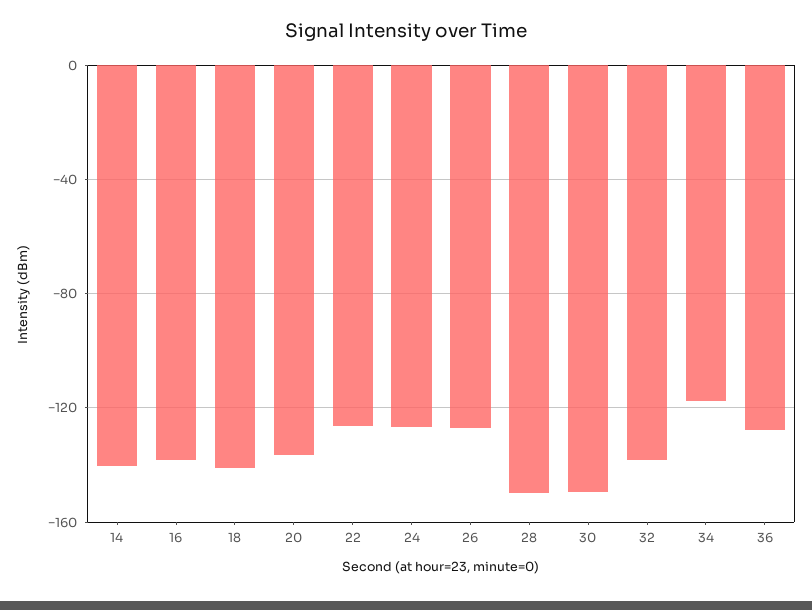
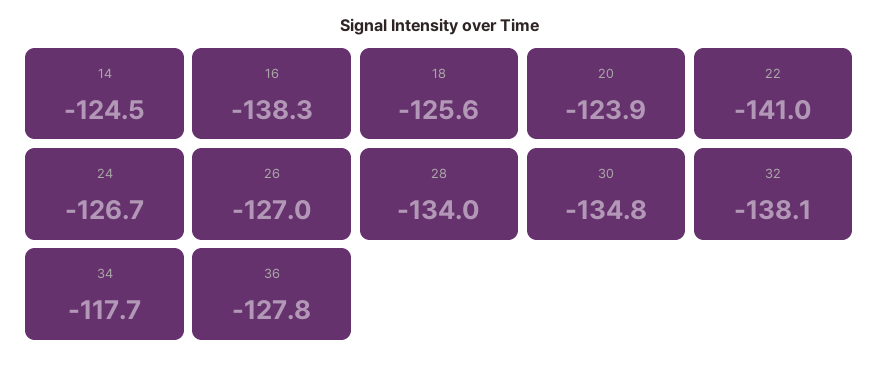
  {
-   "14": -140,
+   "14": -124.5,
    "16": -138.3,
-   "18": -140,
+   "18": -125.6,
-   "20": -135,
+   "20": -123.9,
-   "22": -125,
+   "22": -141,
    "24": -126.7,
    "26": -127,
-   "28": -150,
+   "28": -134,
-   "30": -150,
+   "30": -134.8,
    "32": -138.1,
    "34": -117.7,
    "36": -127.8
  }

